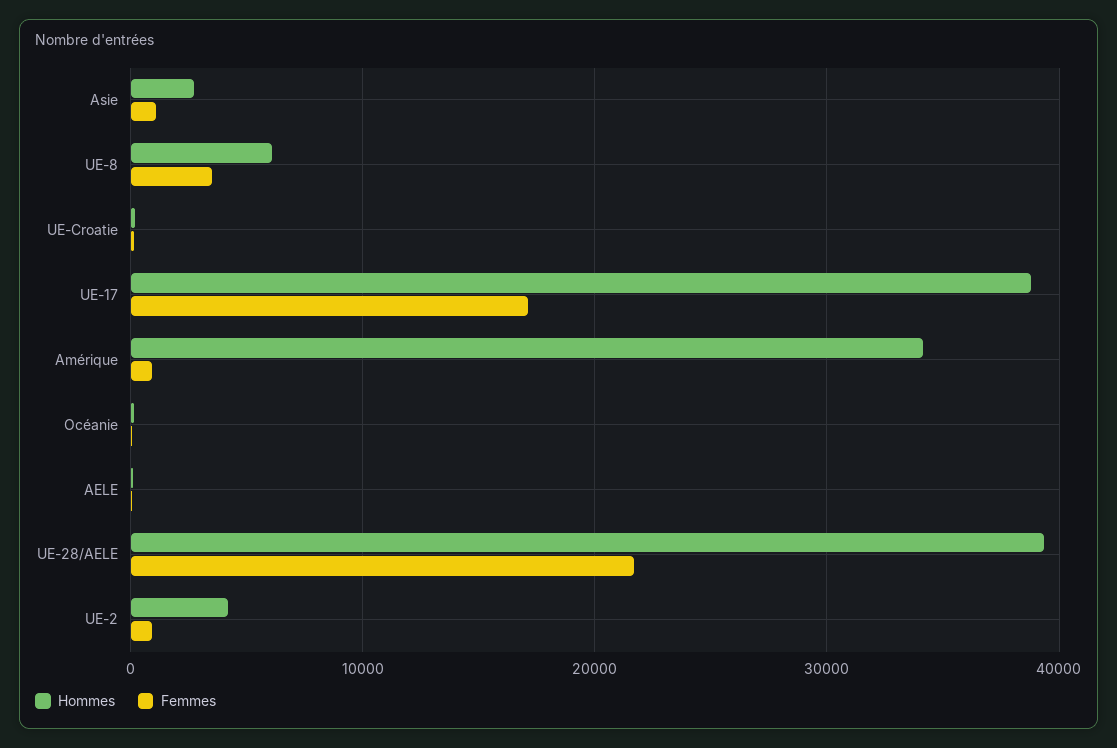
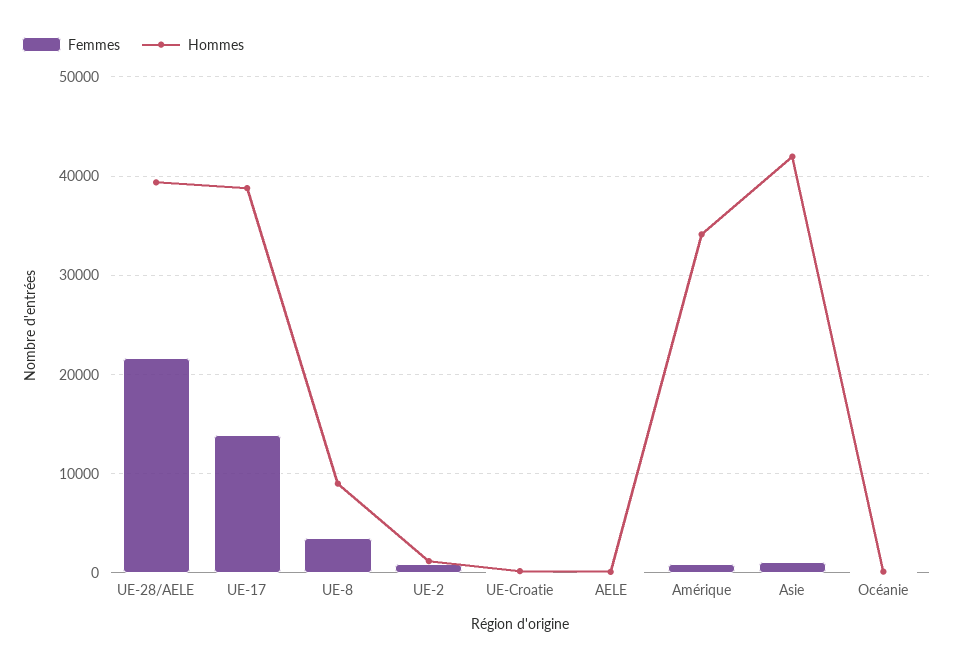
  {
    "Hommes": {
-     "Asie": 3000,
+     "Asie": 42000,
-     "UE-8": 6000,
+     "UE-8": 9000,
      "UE-Croatie": 0,
      "UE-17": 39000,
      "Amérique": 34000,
      "Océanie": 0,
      "AELE": 0,
      "UE-28/AELE": 39000,
-     "UE-2": 4000
+     "UE-2": 1000
    },
    "Femmes": {
      "Asie": 1000,
      "UE-8": 3000,
      "UE-Croatie": 0,
-     "UE-17": 17000,
+     "UE-17": 14000,
      "Amérique": 1000,
      "Océanie": 0,
      "AELE": 0,
      "UE-28/AELE": 22000,
      "UE-2": 1000
    }
  }

